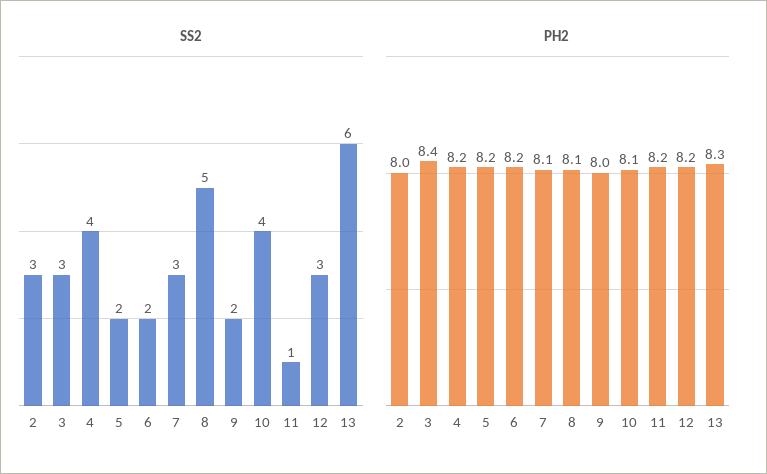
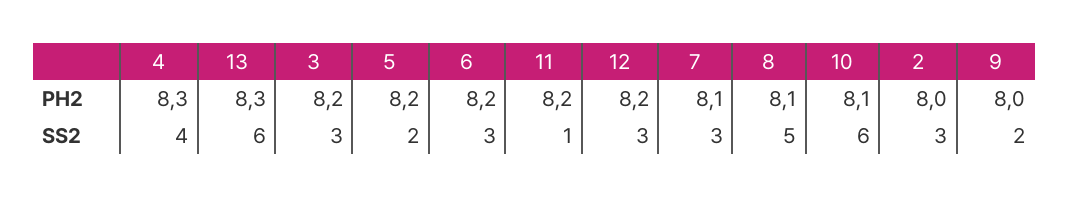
  {
    "SS2": {
      "2": 3,
      "3": 3,
      "4": 4,
      "5": 2,
-     "6": 2,
+     "6": 3,
      "7": 3,
      "8": 5,
      "9": 2,
-     "10": 4,
+     "10": 6,
      "11": 1,
      "12": 3,
      "13": 6
    },
    "PH2": {
      "2": 8,
-     "3": 8.4,
+     "3": 8.2,
-     "4": 8.2,
+     "4": 8.3,
      "5": 8.2,
      "6": 8.2,
      "7": 8.1,
      "8": 8.1,
      "9": 8,
      "10": 8.1,
      "11": 8.2,
      "12": 8.2,
      "13": 8.3
    }
  }

